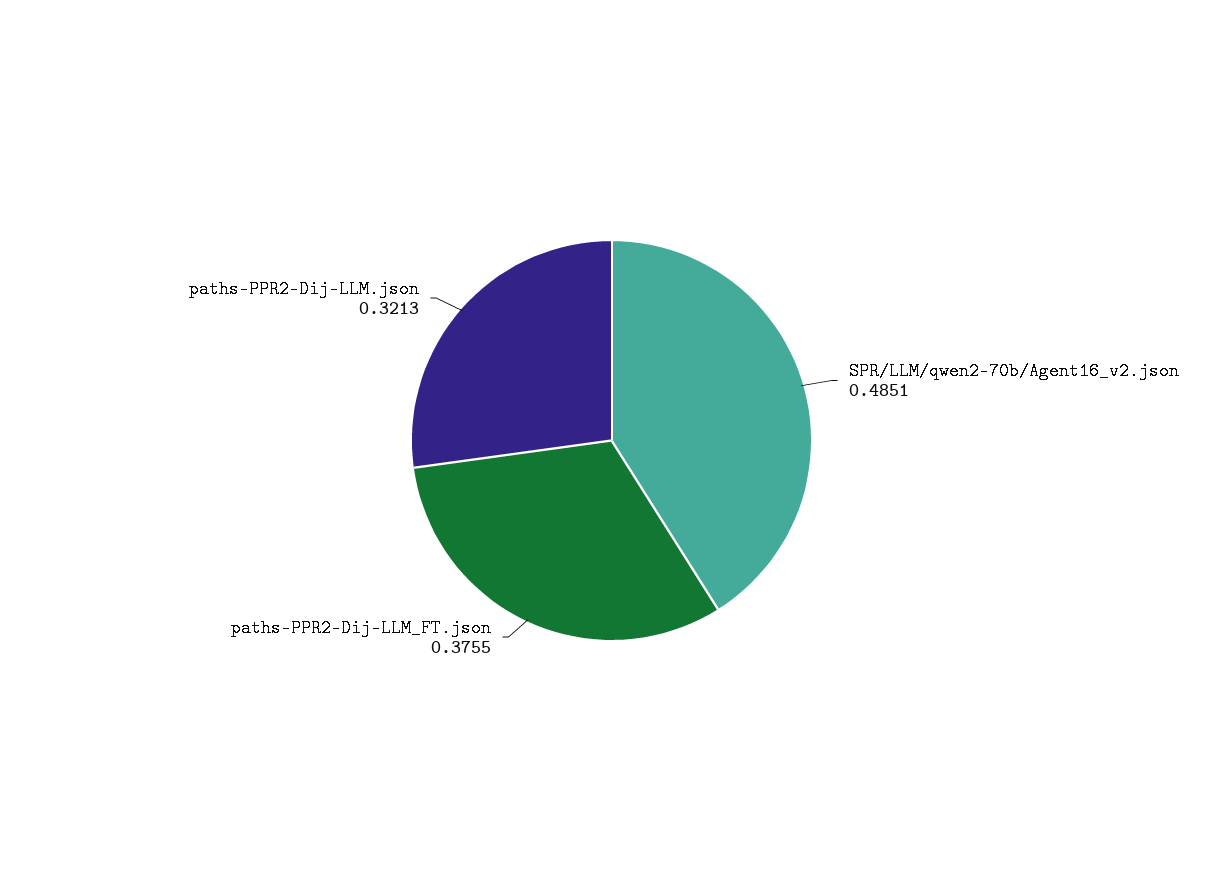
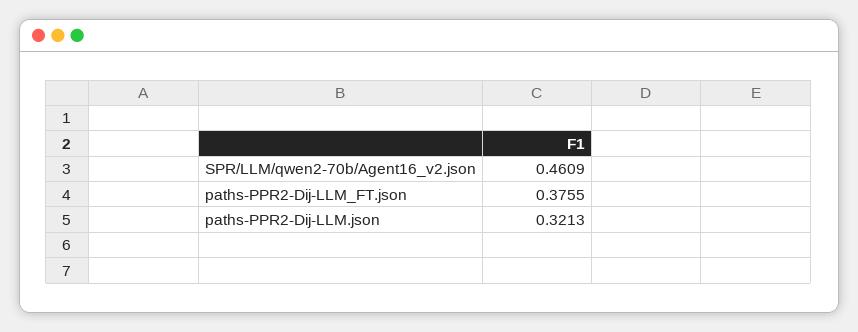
  {
-   "SPR/LLM/qwen2-70b/Agent16_v2.json": 0.4851,
+   "SPR/LLM/qwen2-70b/Agent16_v2.json": 0.4609,
    "paths-PPR2-Dij-LLM_FT.json": 0.3755,
    "paths-PPR2-Dij-LLM.json": 0.3213
  }

